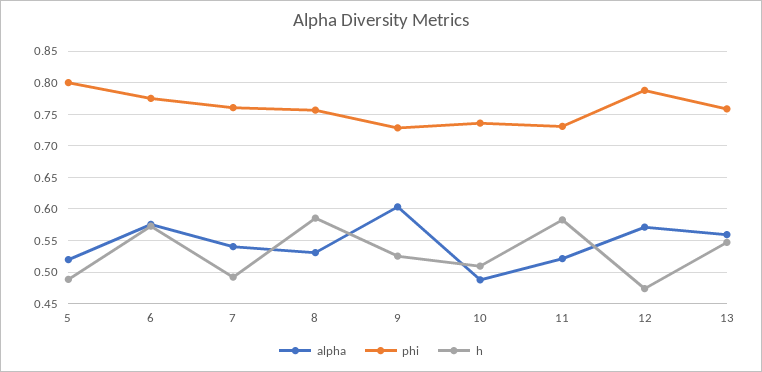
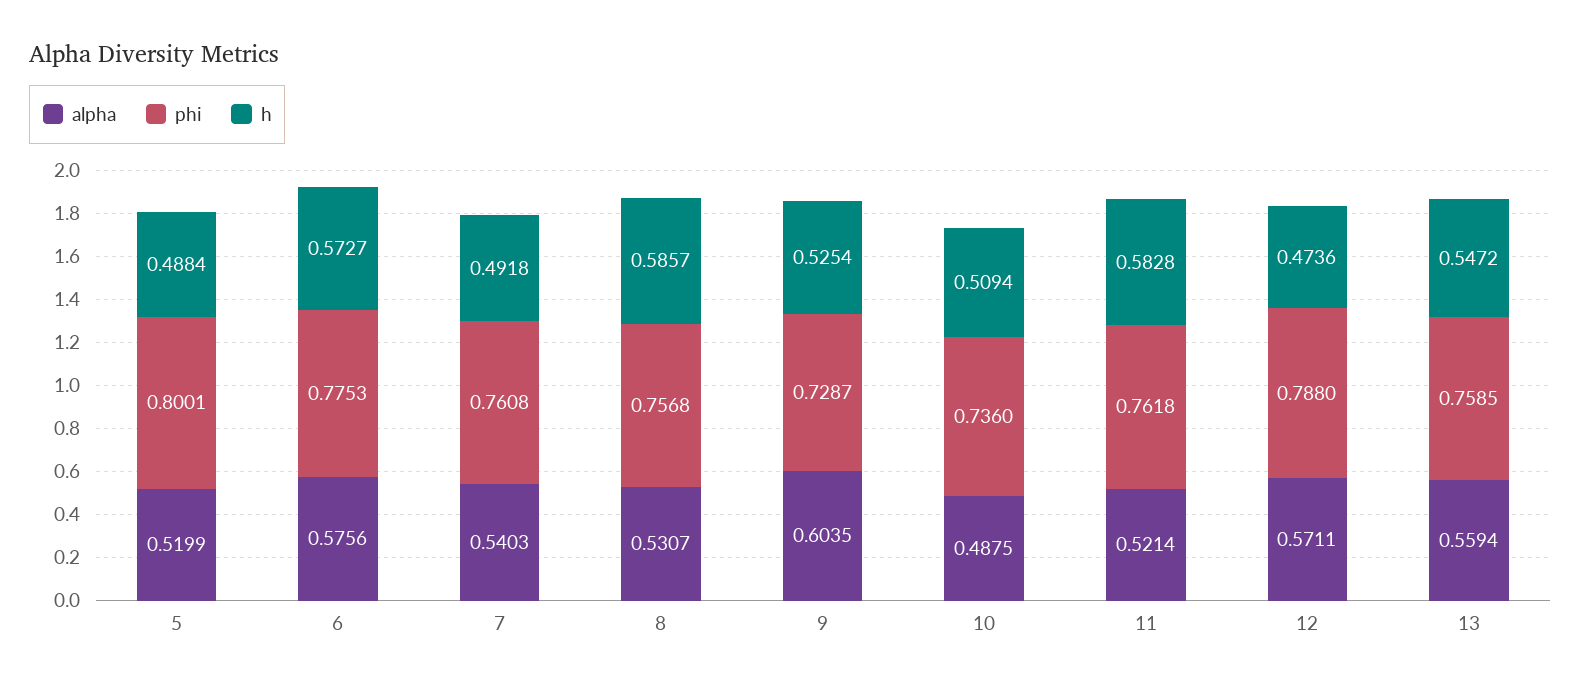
  {
    "alpha": {
      "5": 0.5199,
      "6": 0.5756,
      "7": 0.5403,
      "8": 0.5307,
      "9": 0.6035,
      "10": 0.4875,
      "11": 0.5214,
      "12": 0.5711,
      "13": 0.5594
    },
    "phi": {
      "5": 0.8001,
      "6": 0.7753,
      "7": 0.7608,
      "8": 0.7568,
      "9": 0.7287,
      "10": 0.736,
-     "11": 0.73,
+     "11": 0.7618,
      "12": 0.788,
      "13": 0.7585
    },
    "h": {
      "5": 0.4884,
      "6": 0.5727,
      "7": 0.4918,
      "8": 0.5857,
      "9": 0.5254,
      "10": 0.5094,
      "11": 0.5828,
      "12": 0.4736,
      "13": 0.5472
    }
  }

